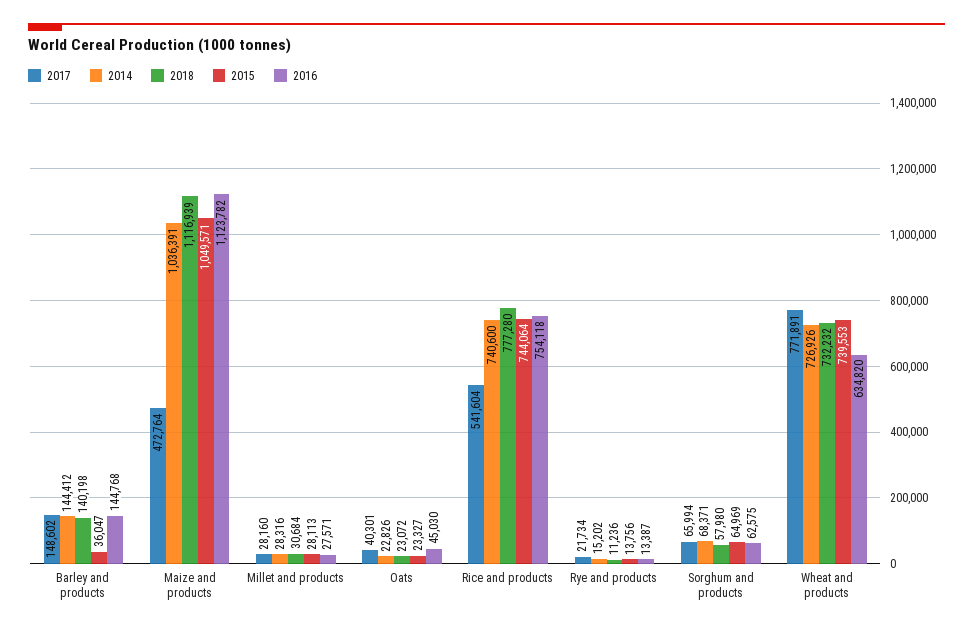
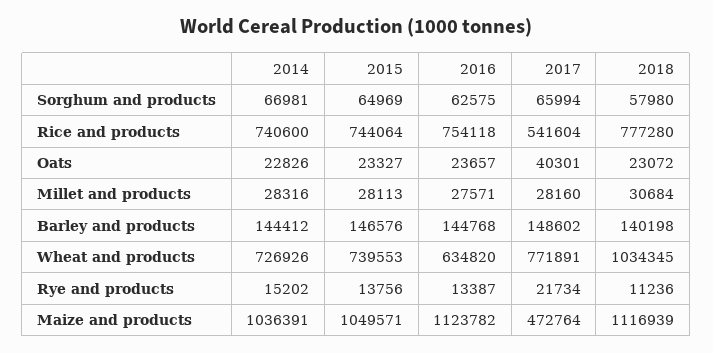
  {
    "2017": {
      "Barley and products": 148602,
      "Maize and products": 472764,
      "Millet and products": 28160,
      "Oats": 40301,
      "Rice and products": 541604,
      "Rye and products": 21734,
      "Sorghum and products": 65994,
      "Wheat and products": 771891
    },
    "2014": {
      "Barley and products": 144412,
      "Maize and products": 1036391,
      "Millet and products": 28316,
      "Oats": 22826,
      "Rice and products": 740600,
      "Rye and products": 15202,
-     "Sorghum and products": 68371,
+     "Sorghum and products": 66981,
      "Wheat and products": 726926
    },
    "2018": {
      "Barley and products": 140198,
      "Maize and products": 1116939,
      "Millet and products": 30684,
      "Oats": 23072,
      "Rice and products": 777280,
      "Rye and products": 11236,
      "Sorghum and products": 57980,
-     "Wheat and products": 732232
+     "Wheat and products": 1034345
    },
    "2015": {
-     "Barley and products": 36047,
+     "Barley and products": 146576,
      "Maize and products": 1049571,
      "Millet and products": 28113,
      "Oats": 23327,
      "Rice and products": 744064,
      "Rye and products": 13756,
      "Sorghum and products": 64969,
      "Wheat and products": 739553
    },
    "2016": {
      "Barley and products": 144768,
      "Maize and products": 1123782,
      "Millet and products": 27571,
-     "Oats": 45030,
+     "Oats": 23657,
      "Rice and products": 754118,
      "Rye and products": 13387,
      "Sorghum and products": 62575,
      "Wheat and products": 634820
    }
  }

